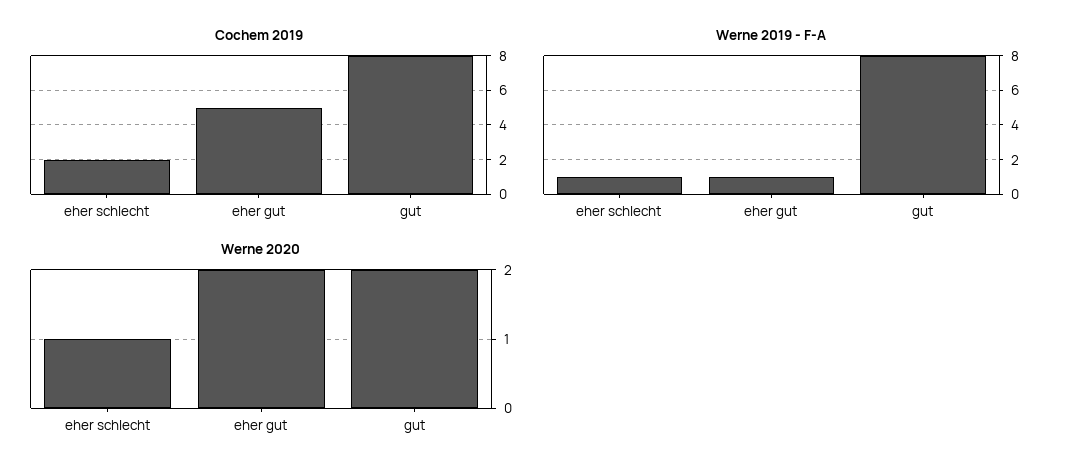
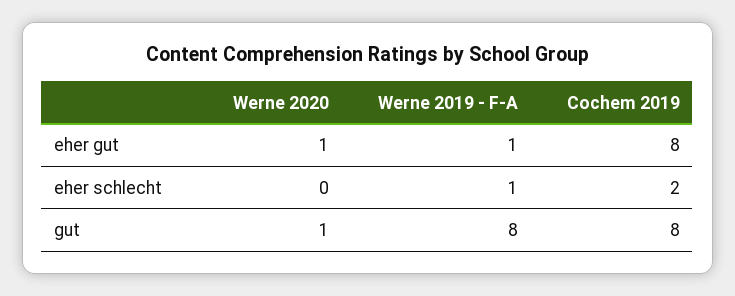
  {
    "Cochem 2019": {
      "eher schlecht": 2,
-     "eher gut": 5,
+     "eher gut": 8,
      "gut": 8
    },
    "Werne 2019 - F-A": {
      "eher schlecht": 1,
      "eher gut": 1,
      "gut": 8
    },
    "Werne 2020": {
-     "eher schlecht": 1,
+     "eher schlecht": 0,
-     "eher gut": 2,
+     "eher gut": 1,
-     "gut": 2
+     "gut": 1
    }
  }

